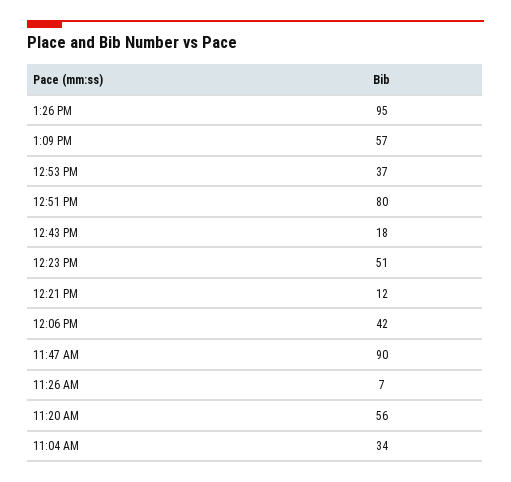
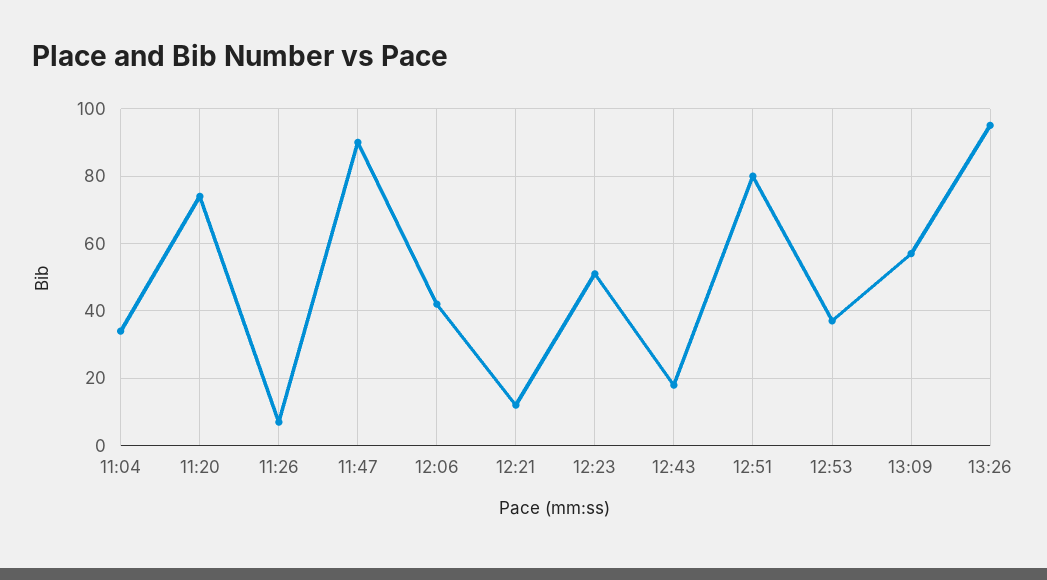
  {
    "1:26 PM": 95,
    "1:09 PM": 57,
    "12:53 PM": 37,
    "12:51 PM": 80,
    "12:43 PM": 18,
    "12:23 PM": 51,
    "12:21 PM": 12,
    "12:06 PM": 42,
    "11:47 AM": 90,
    "11:26 AM": 7,
-   "11:20 AM": 56,
+   "11:20 AM": 75,
    "11:04 AM": 34
  }

